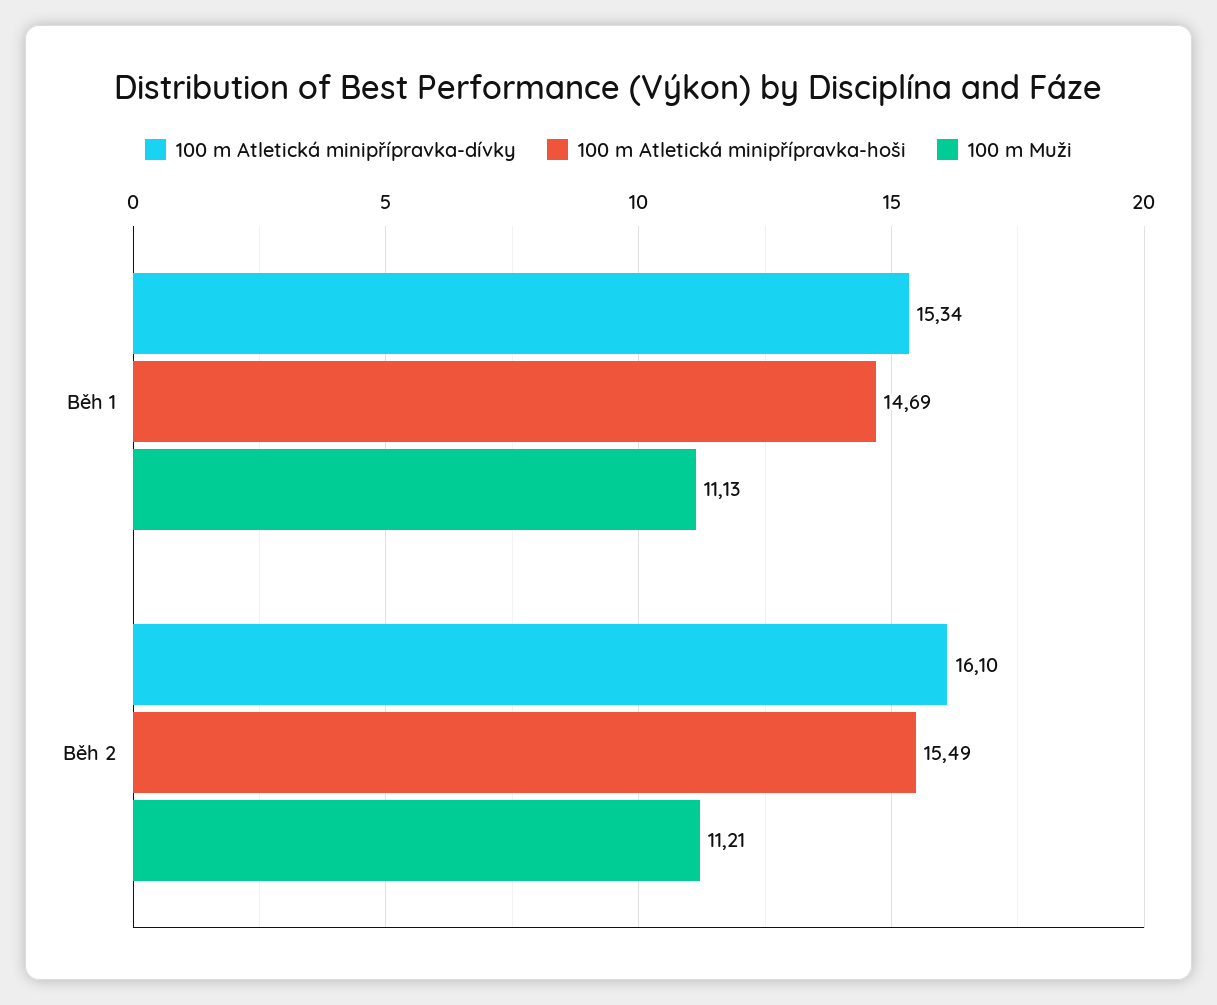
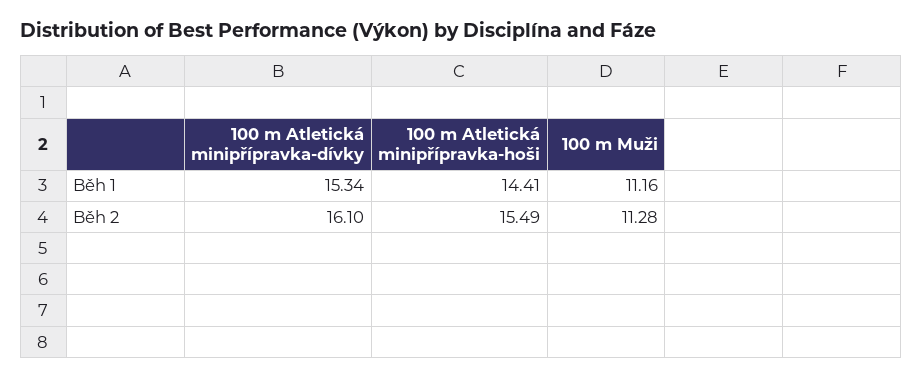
  {
    "100 m Atletická minipřípravka-dívky": {
      "Běh 1": 15.34,
      "Běh 2": 16.1
    },
    "100 m Atletická minipřípravka-hoši": {
-     "Běh 1": 14.69,
+     "Běh 1": 14.41,
      "Běh 2": 15.49
    },
    "100 m Muži": {
-     "Běh 1": 11.13,
+     "Běh 1": 11.16,
-     "Běh 2": 11.21
+     "Běh 2": 11.28
    }
  }

